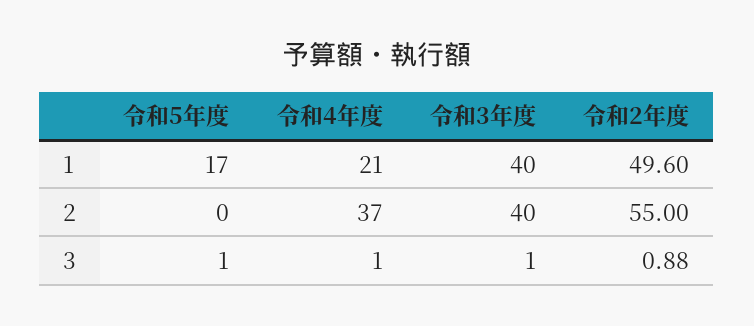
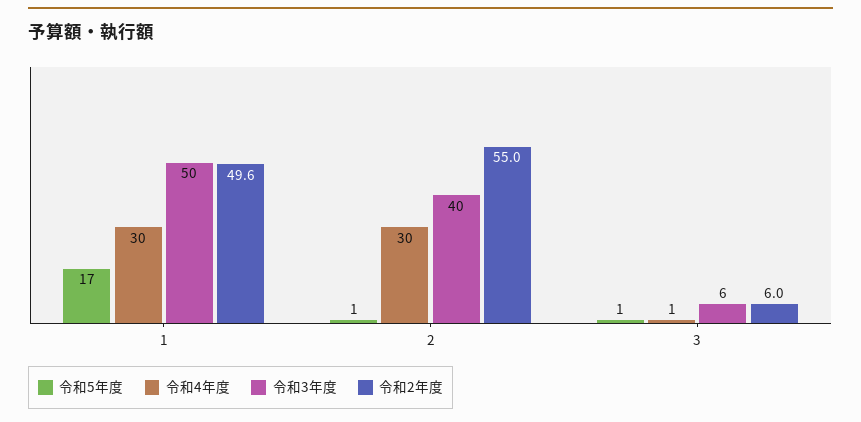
  {
    "令和5年度": {
      "1": 17,
-     "2": 0,
+     "2": 1,
      "3": 1
    },
    "令和4年度": {
-     "1": 21,
+     "1": 30,
-     "2": 37,
+     "2": 30,
      "3": 1
    },
    "令和3年度": {
-     "1": 40,
+     "1": 50,
      "2": 40,
-     "3": 1
+     "3": 6
    },
    "令和2年度": {
      "1": 49.6,
      "2": 55,
-     "3": 0.88
+     "3": 6
    }
  }

